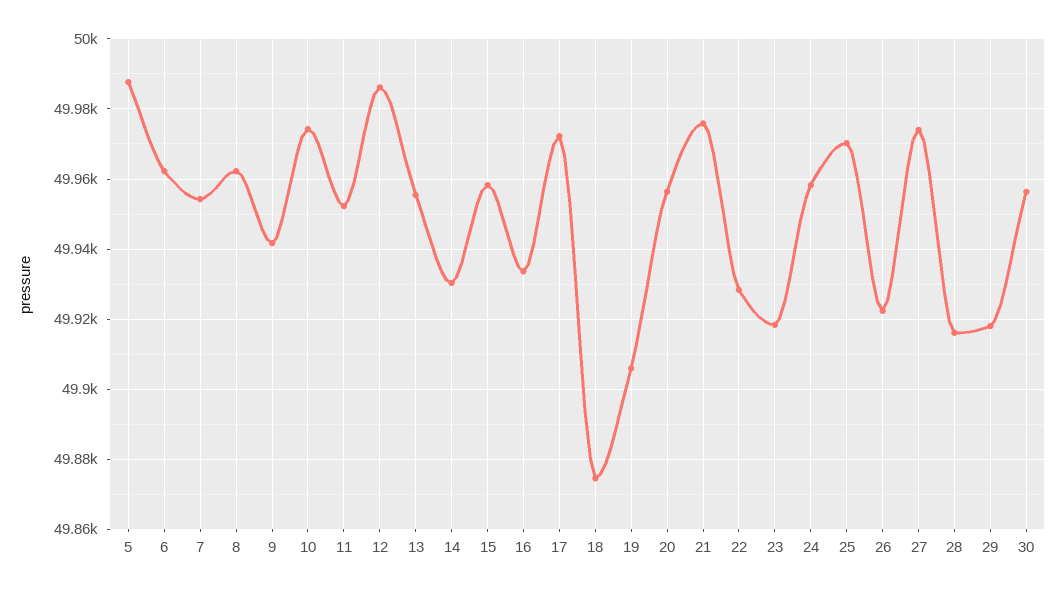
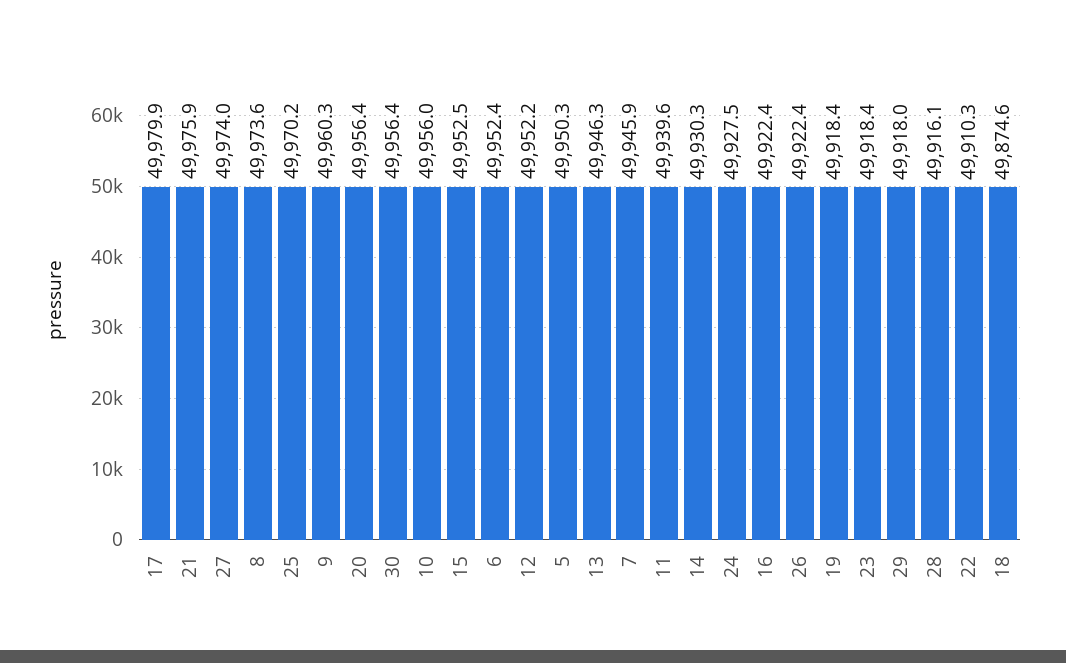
  {
-   "5": 49988,
+   "5": 49950.3,
-   "6": 49962,
+   "6": 49952.4,
-   "7": 49954,
+   "7": 49945.9,
-   "8": 49962,
+   "8": 49973.6,
-   "9": 49942,
+   "9": 49960.3,
-   "10": 49974,
+   "10": 49956,
-   "11": 49952,
+   "11": 49939.6,
-   "12": 49986,
+   "12": 49952.2,
-   "13": 49956,
+   "13": 49946.3,
    "14": 49930.3,
-   "15": 49958,
+   "15": 49952.5,
-   "16": 49934,
+   "16": 49922.4,
-   "17": 49972,
+   "17": 49979.9,
    "18": 49874.6,
-   "19": 49906,
+   "19": 49918.4,
    "20": 49956.4,
    "21": 49975.9,
-   "22": 49928,
+   "22": 49910.3,
    "23": 49918.4,
-   "24": 49958,
+   "24": 49927.5,
    "25": 49970.2,
    "26": 49922.4,
    "27": 49974,
    "28": 49916.1,
    "29": 49918,
    "30": 49956.4
  }

